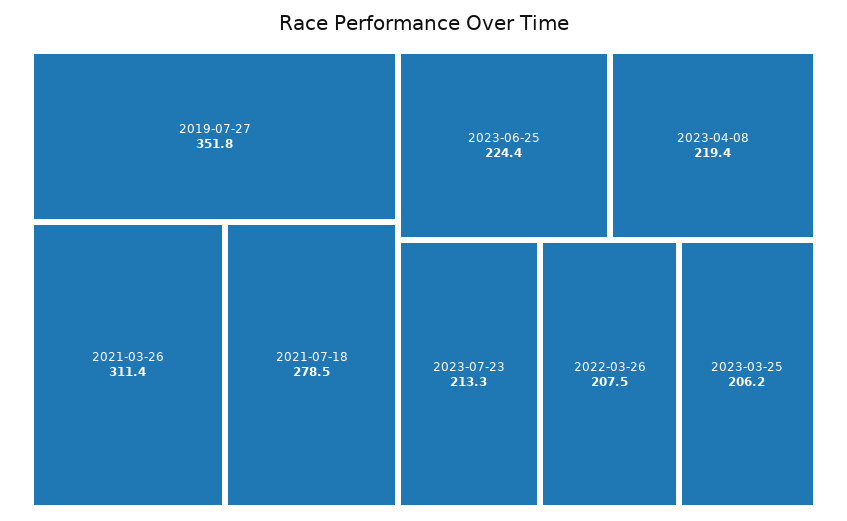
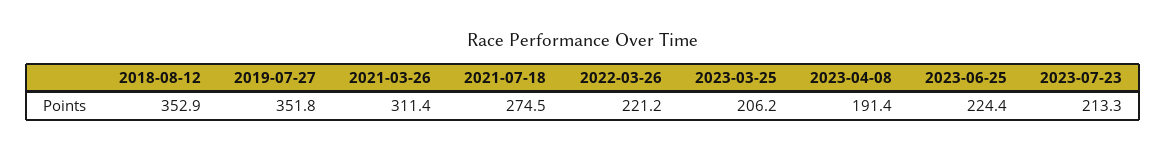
  {
    "2019-07-27": 351.8,
    "2021-03-26": 311.4,
-   "2021-07-18": 278.5,
+   "2021-07-18": 274.5,
    "2023-06-25": 224.4,
-   "2023-04-08": 219.4,
+   "2023-04-08": 191.4,
    "2023-07-23": 213.3,
-   "2022-03-26": 207.5,
+   "2022-03-26": 221.2,
-   "2023-03-25": 206.2
+   "2023-03-25": 206.2,
+   "2018-08-12": 352.9
  }

